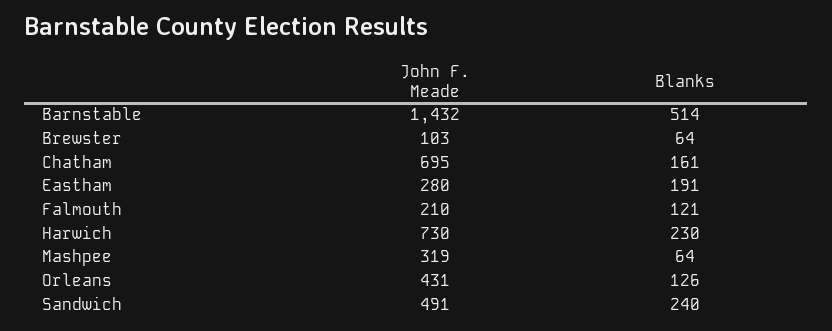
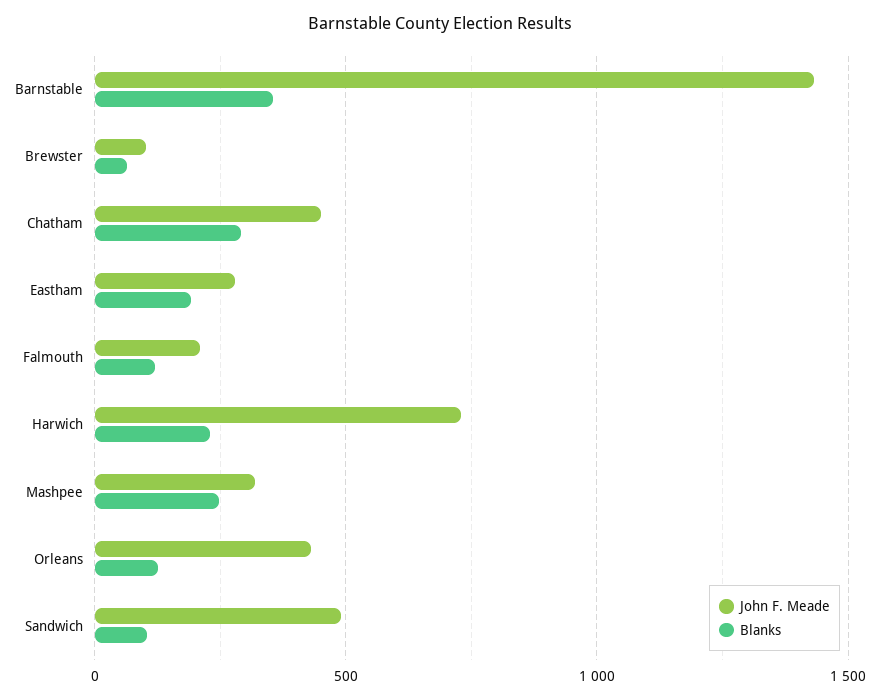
  {
    "John F. Meade": {
      "Barnstable": 1432,
      "Brewster": 103,
-     "Chatham": 695,
+     "Chatham": 450,
      "Eastham": 280,
      "Falmouth": 210,
      "Harwich": 730,
      "Mashpee": 319,
      "Orleans": 431,
      "Sandwich": 491
    },
    "Blanks": {
-     "Barnstable": 514,
+     "Barnstable": 350,
      "Brewster": 64,
-     "Chatham": 161,
+     "Chatham": 300,
      "Eastham": 191,
      "Falmouth": 121,
      "Harwich": 230,
-     "Mashpee": 64,
+     "Mashpee": 250,
      "Orleans": 126,
-     "Sandwich": 240
+     "Sandwich": 100
    }
  }

